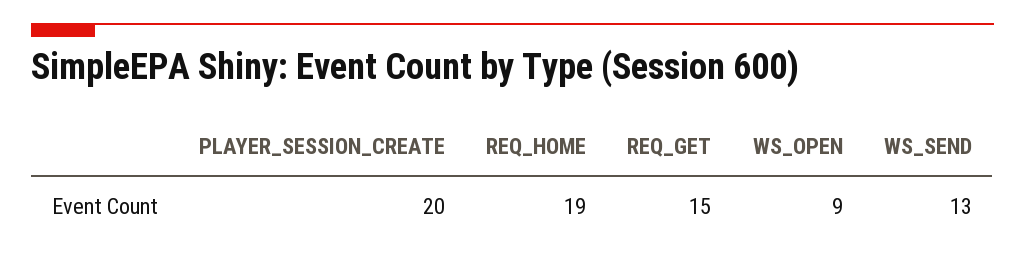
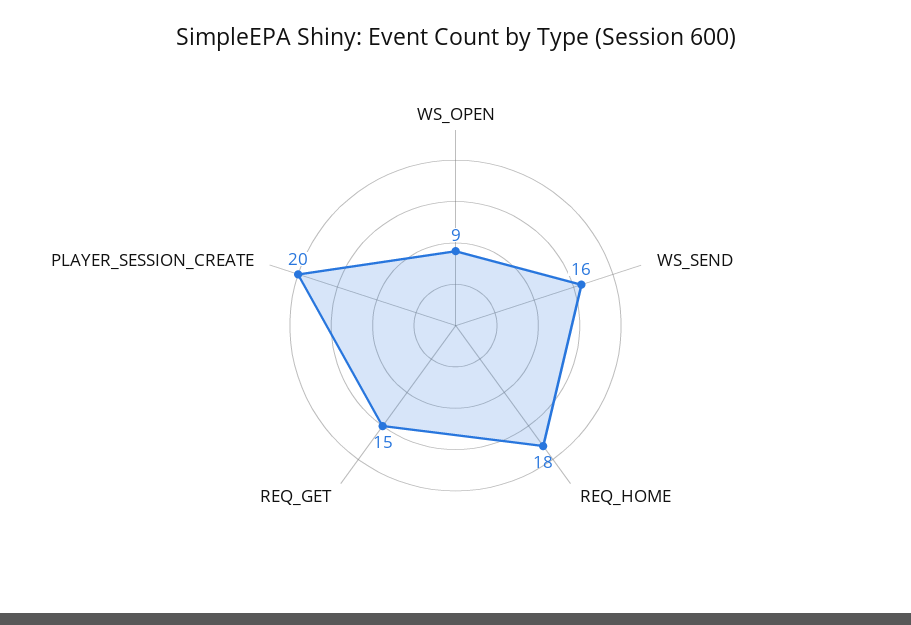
  {
    "PLAYER_SESSION_CREATE": 20,
-   "REQ_HOME": 19,
+   "REQ_HOME": 18,
    "REQ_GET": 15,
    "WS_OPEN": 9,
-   "WS_SEND": 13
+   "WS_SEND": 16
  }

